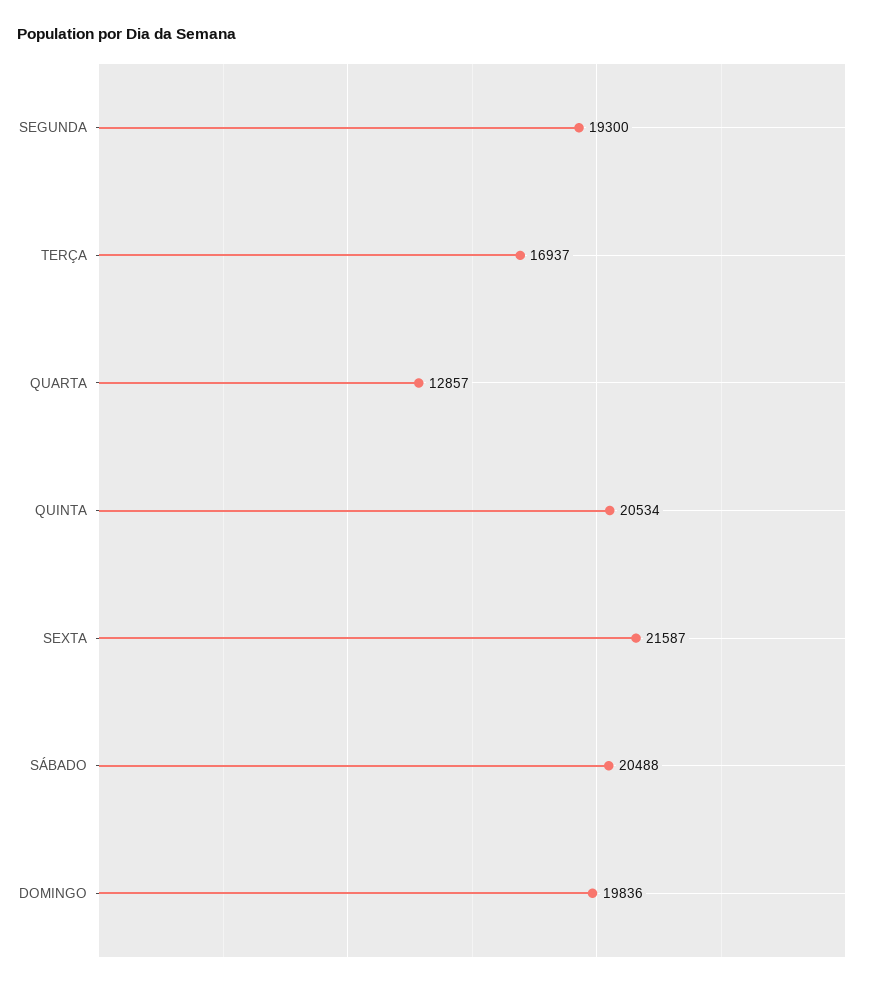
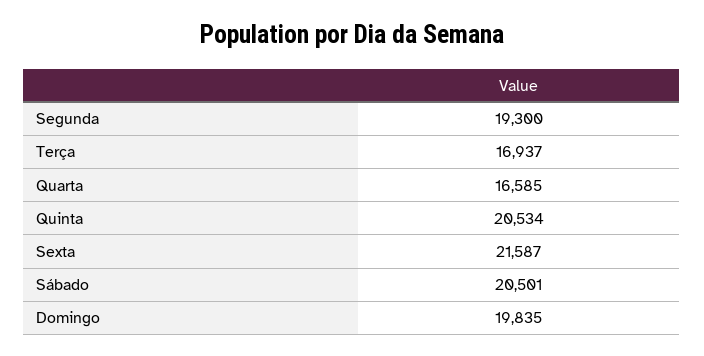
  {
    "SEGUNDA": 19300,
    "TERÇA": 16937,
-   "QUARTA": 12857,
+   "QUARTA": 16585,
    "QUINTA": 20534,
    "SEXTA": 21587,
-   "SÁBADO": 20488,
+   "SÁBADO": 20501,
-   "DOMINGO": 19836
+   "DOMINGO": 19835
  }

